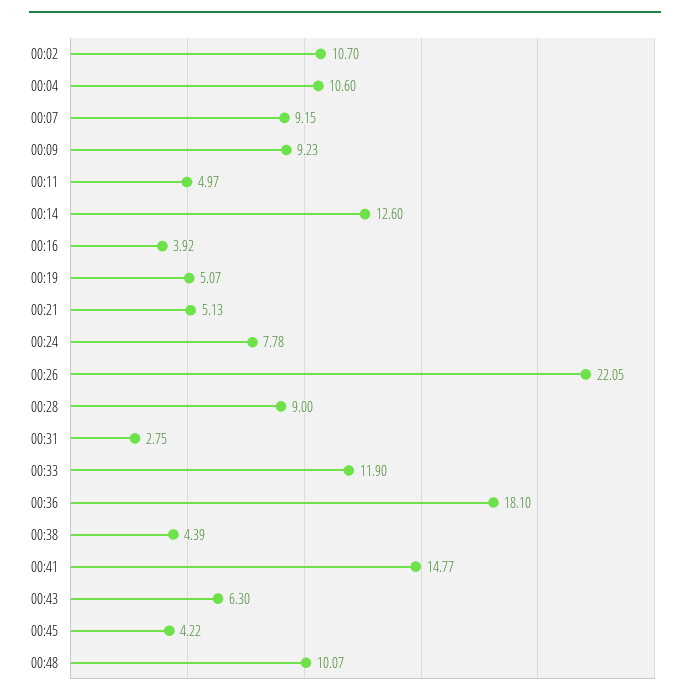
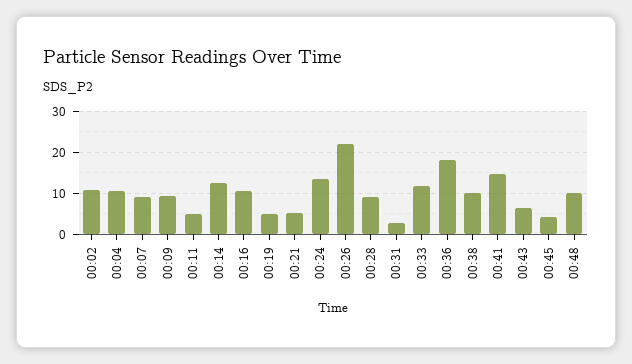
  {
    "00:02": 10.7,
    "00:04": 10.6,
    "00:07": 9.15,
    "00:09": 9.23,
    "00:11": 4.97,
    "00:14": 12.6,
-   "00:16": 3.92,
+   "00:16": 10,
    "00:19": 5.07,
    "00:21": 5.13,
-   "00:24": 7.78,
+   "00:24": 14,
    "00:26": 22.05,
    "00:28": 9,
    "00:31": 2.75,
    "00:33": 11.9,
    "00:36": 18.1,
-   "00:38": 4.39,
+   "00:38": 10,
    "00:41": 14.77,
    "00:43": 6.3,
    "00:45": 4.22,
    "00:48": 10.07
  }

